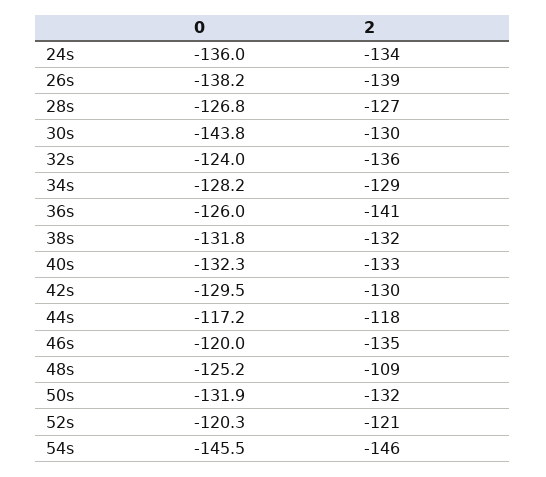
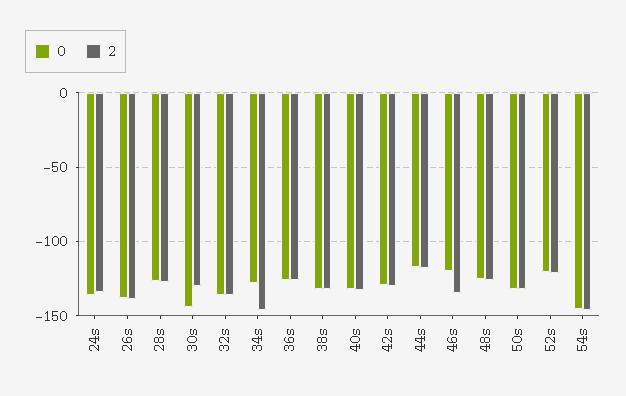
  {
    "0": {
      "24s": -136,
      "26s": -138.2,
      "28s": -126.8,
      "30s": -143.8,
-     "32s": -124,
+     "32s": -135,
      "34s": -128.2,
      "36s": -126,
      "38s": -131.8,
      "40s": -132.3,
      "42s": -129.5,
      "44s": -117.2,
      "46s": -120,
      "48s": -125.2,
      "50s": -131.9,
      "52s": -120.3,
      "54s": -145.5
    },
    "2": {
      "24s": -134,
      "26s": -139,
      "28s": -127,
      "30s": -130,
      "32s": -136,
-     "34s": -129,
+     "34s": -145,
-     "36s": -141,
+     "36s": -125,
      "38s": -132,
      "40s": -133,
      "42s": -130,
      "44s": -118,
      "46s": -135,
-     "48s": -109,
+     "48s": -125,
      "50s": -132,
      "52s": -121,
      "54s": -146
    }
  }

